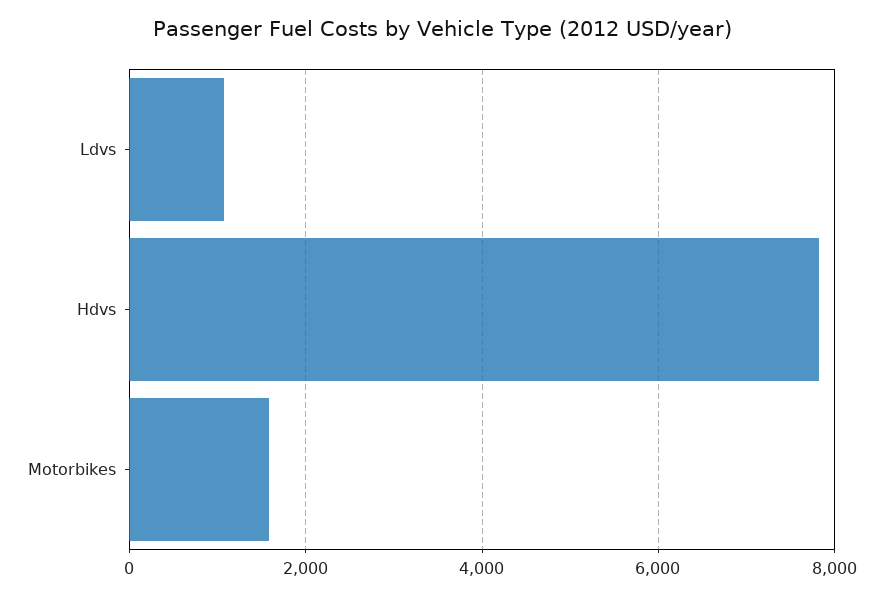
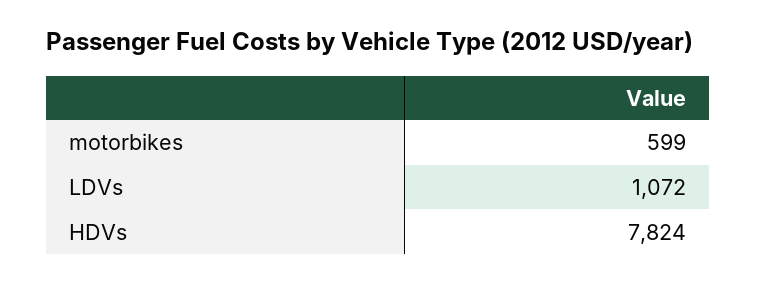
  {
    "Ldvs": 1072,
    "Hdvs": 7824,
-   "Motorbikes": 1600
+   "Motorbikes": 599
  }

